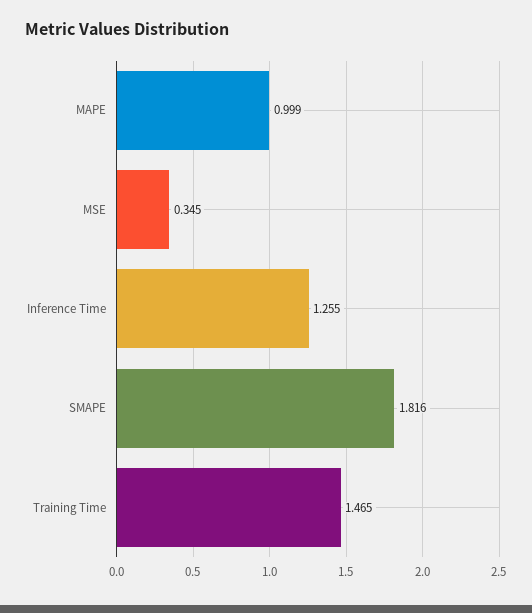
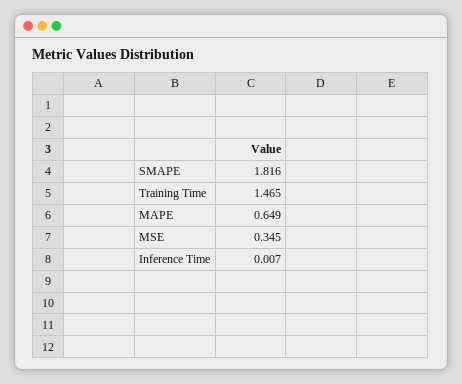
  {
-   "MAPE": 0.999,
+   "MAPE": 0.649,
    "MSE": 0.345,
-   "Inference Time": 1.255,
+   "Inference Time": 0.007,
    "SMAPE": 1.816,
    "Training Time": 1.465
  }

